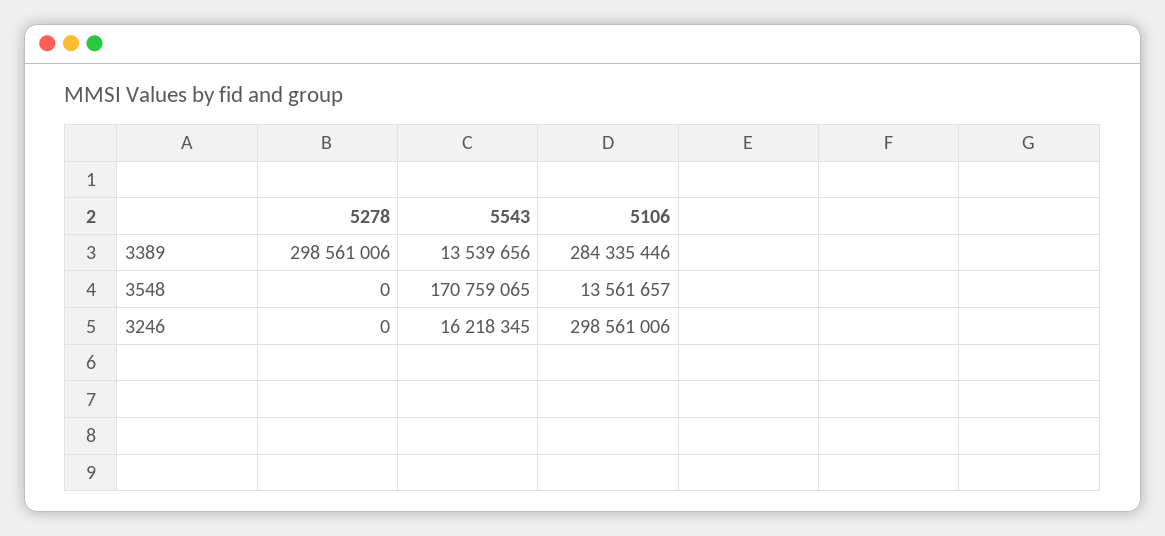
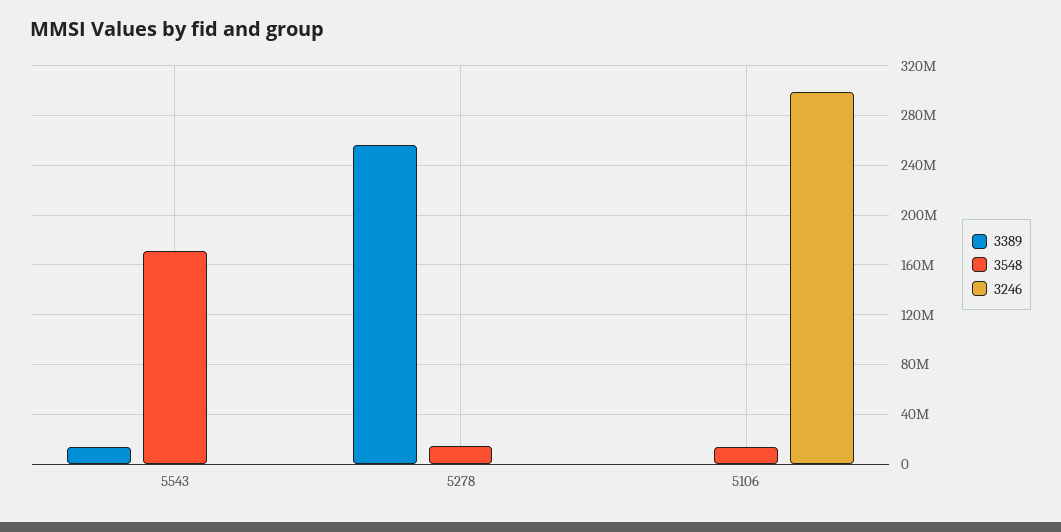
  {
    "3389": {
-     "5278": 298561006,
+     "5278": 255000000,
      "5543": 13539656,
-     "5106": 284335446
+     "5106": 0
    },
    "3548": {
-     "5278": 0,
+     "5278": 15000000,
      "5543": 170759065,
      "5106": 13561657
    },
    "3246": {
      "5278": 0,
-     "5543": 16218345,
+     "5543": 0,
      "5106": 298561006
    }
  }

